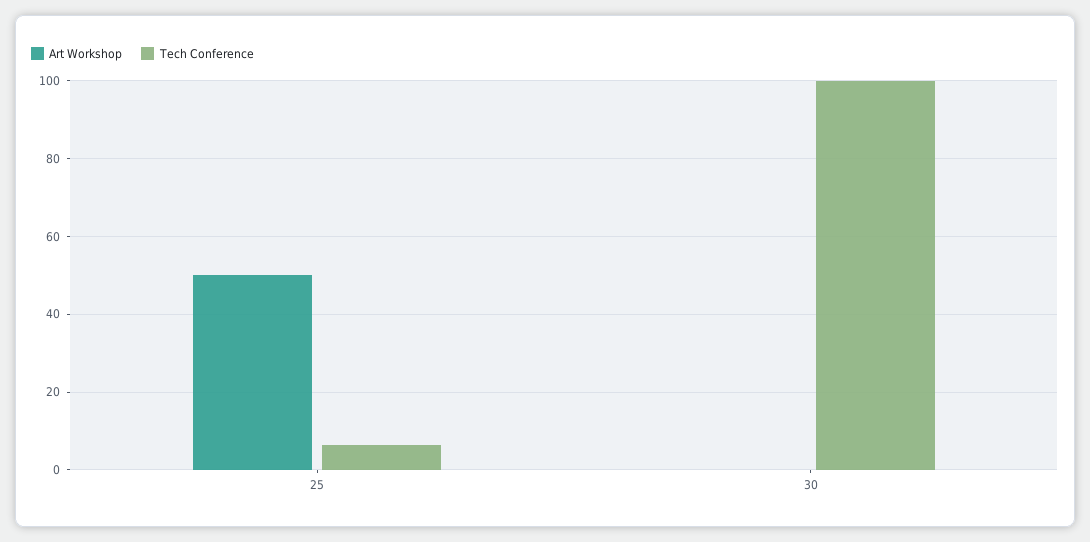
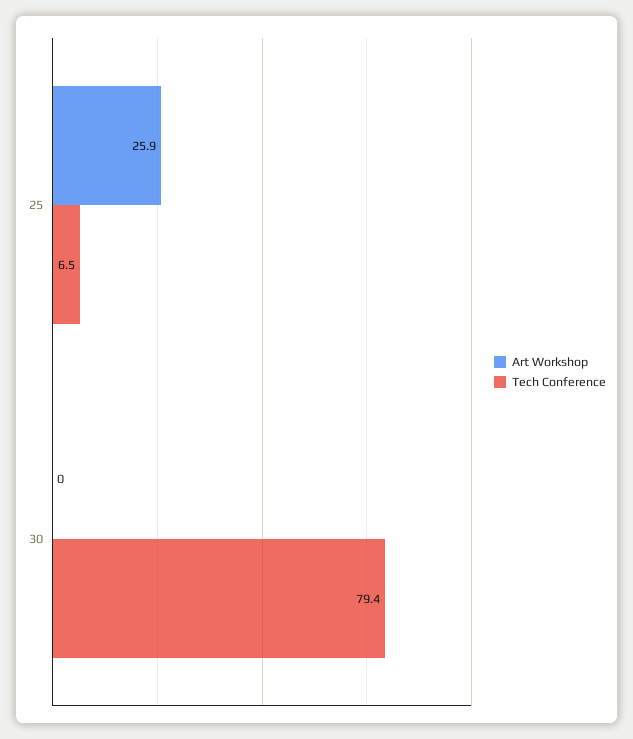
  {
    "Art Workshop": {
-     "25": 50,
+     "25": 25.9,
      "30": 0
    },
    "Tech Conference": {
      "25": 6.5,
-     "30": 100
+     "30": 79.4
    }
  }

